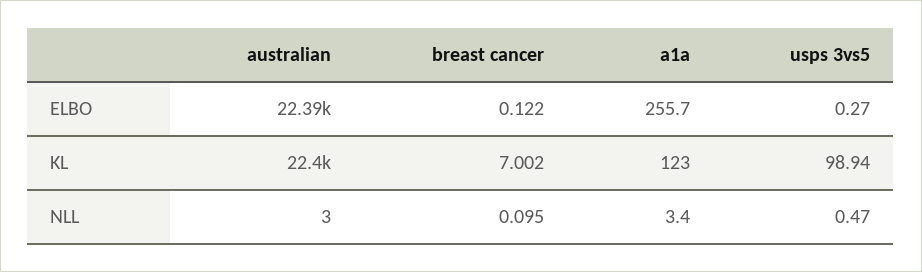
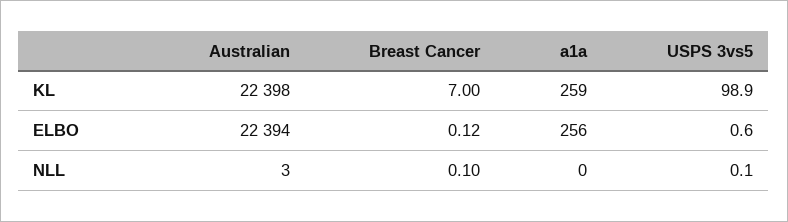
  {
    "australian": {
      "ELBO": 22394,
      "KL": 22398,
      "NLL": 3
    },
    "breast cancer": {
      "ELBO": 0.122,
      "KL": 7.002,
      "NLL": 0.095
    },
    "a1a": {
      "ELBO": 255.7,
-     "KL": 123,
+     "KL": 259,
-     "NLL": 3.4
+     "NLL": 0
    },
    "usps 3vs5": {
-     "ELBO": 0.27,
+     "ELBO": 0.6,
      "KL": 98.94,
-     "NLL": 0.47
+     "NLL": 0.1
    }
  }

